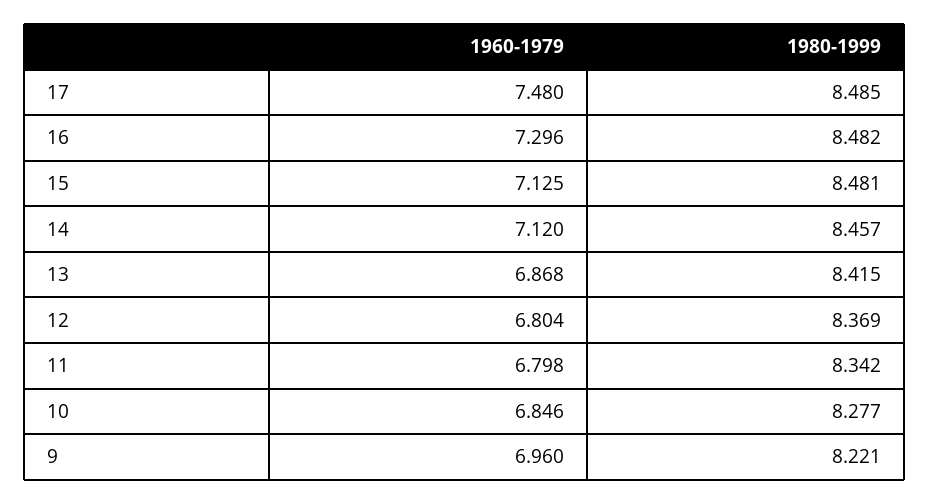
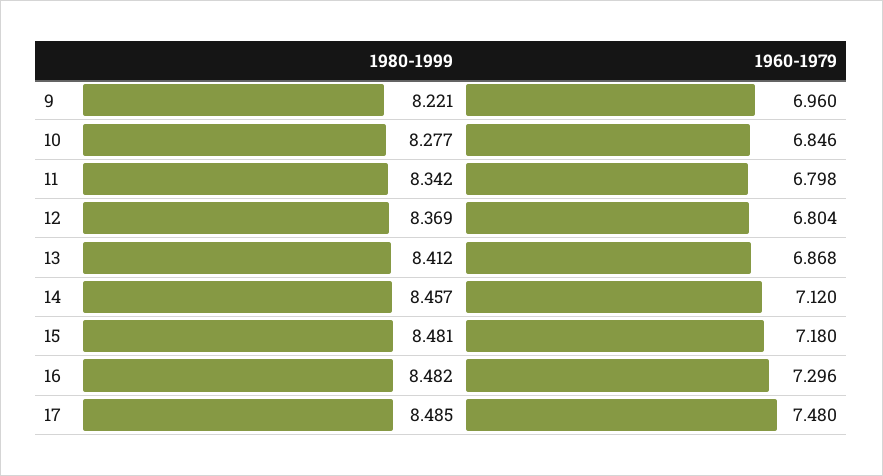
  {
    "1960-1979": {
      "17": 7.48,
      "16": 7.296,
-     "15": 7.125,
+     "15": 7.18,
      "14": 7.12,
      "13": 6.868,
      "12": 6.804,
      "11": 6.798,
      "10": 6.846,
      "9": 6.96
    },
    "1980-1999": {
      "17": 8.485,
      "16": 8.482,
      "15": 8.481,
      "14": 8.457,
-     "13": 8.415,
+     "13": 8.412,
      "12": 8.369,
      "11": 8.342,
      "10": 8.277,
      "9": 8.221
    }
  }

